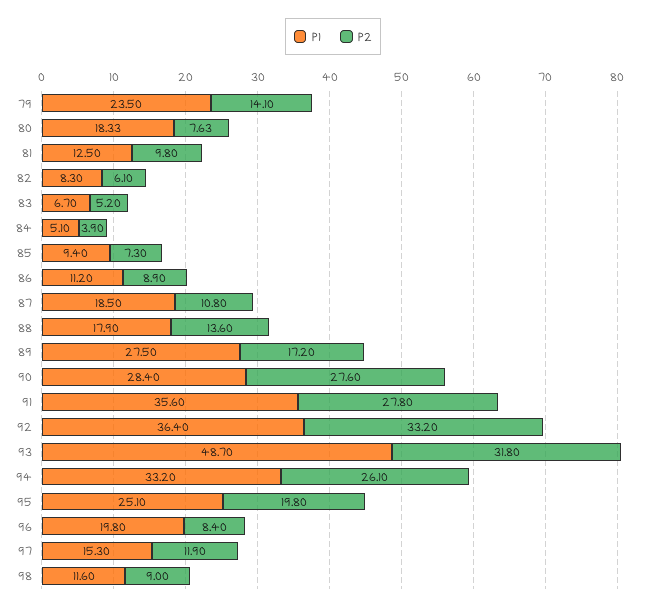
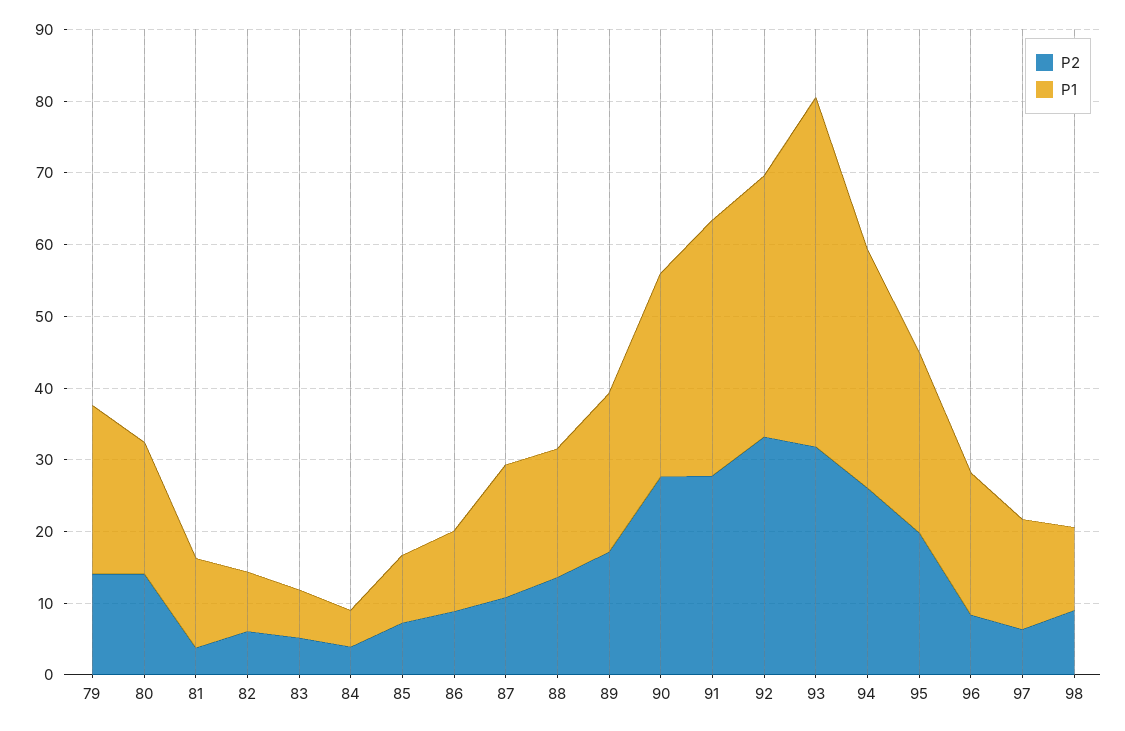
  {
    "P1": {
      "79": 23.5,
      "80": 18.33,
      "81": 12.5,
      "82": 8.3,
      "83": 6.7,
      "84": 5.1,
      "85": 9.4,
      "86": 11.2,
      "87": 18.5,
      "88": 17.9,
-     "89": 27.5,
+     "89": 22,
      "90": 28.4,
      "91": 35.6,
      "92": 36.4,
      "93": 48.7,
      "94": 33.2,
      "95": 25.1,
      "96": 19.8,
      "97": 15.3,
      "98": 11.6
    },
    "P2": {
      "79": 14.1,
-     "80": 7.63,
+     "80": 14,
-     "81": 9.8,
+     "81": 4,
      "82": 6.1,
      "83": 5.2,
      "84": 3.9,
      "85": 7.3,
      "86": 8.9,
      "87": 10.8,
      "88": 13.6,
      "89": 17.2,
      "90": 27.6,
      "91": 27.8,
      "92": 33.2,
      "93": 31.8,
      "94": 26.1,
      "95": 19.8,
      "96": 8.4,
-     "97": 11.9,
+     "97": 6,
      "98": 9
    }
  }

